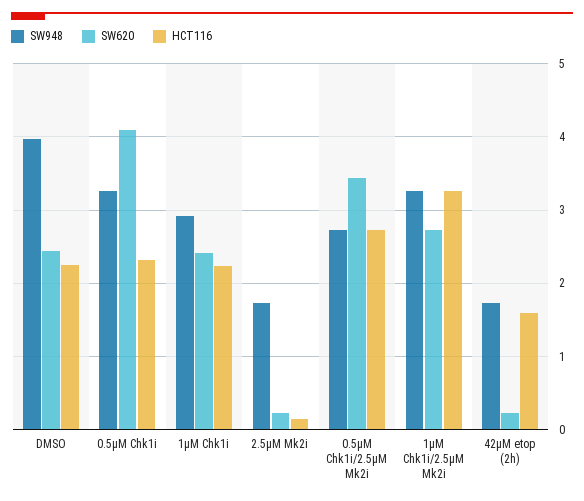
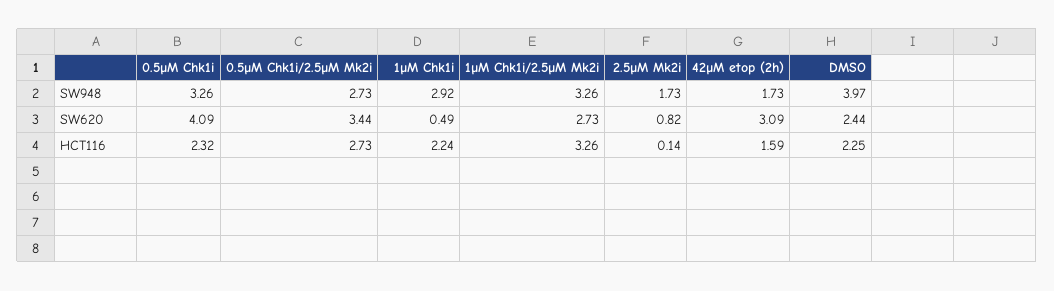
  {
    "SW948": {
      "DMSO": 3.97,
      "0.5µM Chk1i": 3.26,
      "1µM Chk1i": 2.92,
      "2.5µM Mk2i": 1.73,
      "0.5µM Chk1i/2.5µM Mk2i": 2.73,
      "1µM Chk1i/2.5µM Mk2i": 3.26,
      "42µM etop (2h)": 1.73
    },
    "SW620": {
      "DMSO": 2.44,
      "0.5µM Chk1i": 4.09,
-     "1µM Chk1i": 2.4,
+     "1µM Chk1i": 0.49,
-     "2.5µM Mk2i": 0.2,
+     "2.5µM Mk2i": 0.82,
      "0.5µM Chk1i/2.5µM Mk2i": 3.44,
      "1µM Chk1i/2.5µM Mk2i": 2.73,
-     "42µM etop (2h)": 0.2
+     "42µM etop (2h)": 3.09
    },
    "HCT116": {
      "DMSO": 2.25,
      "0.5µM Chk1i": 2.32,
      "1µM Chk1i": 2.24,
      "2.5µM Mk2i": 0.14,
      "0.5µM Chk1i/2.5µM Mk2i": 2.73,
      "1µM Chk1i/2.5µM Mk2i": 3.26,
      "42µM etop (2h)": 1.59
    }
  }

